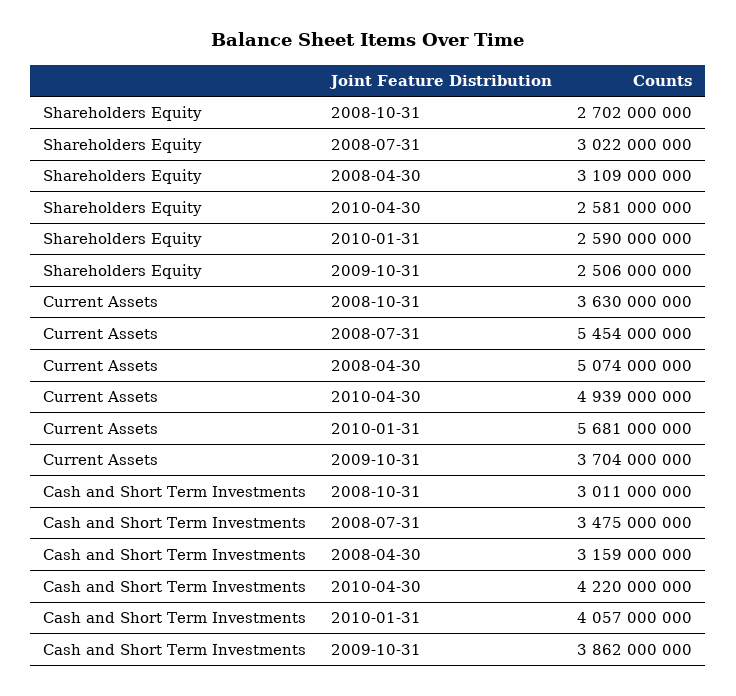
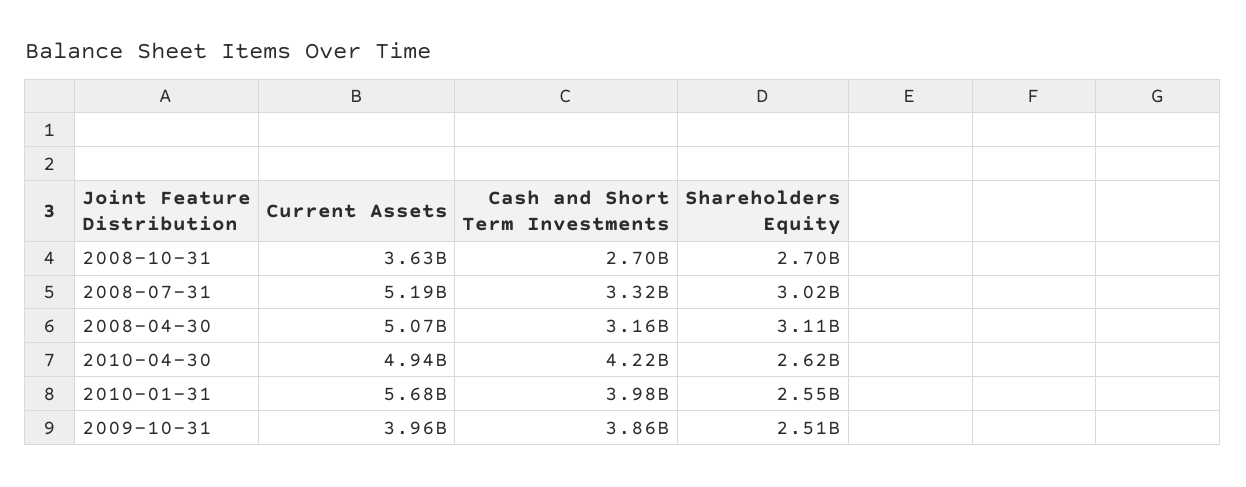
  {
    "Shareholders Equity": {
      "2008-10-31": 2702000000,
      "2008-07-31": 3022000000,
      "2008-04-30": 3109000000,
-     "2010-04-30": 2581000000,
+     "2010-04-30": 2620000000,
-     "2010-01-31": 2590000000,
+     "2010-01-31": 2550000000,
      "2009-10-31": 2506000000
    },
    "Current Assets": {
      "2008-10-31": 3630000000,
-     "2008-07-31": 5454000000,
+     "2008-07-31": 5190000000,
      "2008-04-30": 5074000000,
      "2010-04-30": 4939000000,
      "2010-01-31": 5681000000,
-     "2009-10-31": 3704000000
+     "2009-10-31": 3960000000
    },
    "Cash and Short Term Investments": {
-     "2008-10-31": 3011000000,
+     "2008-10-31": 2700000000,
-     "2008-07-31": 3475000000,
+     "2008-07-31": 3320000000,
      "2008-04-30": 3159000000,
      "2010-04-30": 4220000000,
-     "2010-01-31": 4057000000,
+     "2010-01-31": 3980000000,
      "2009-10-31": 3862000000
    }
  }

